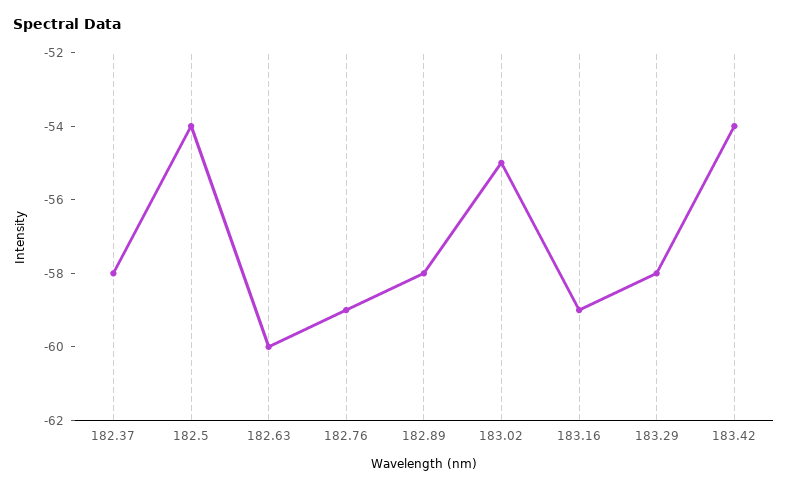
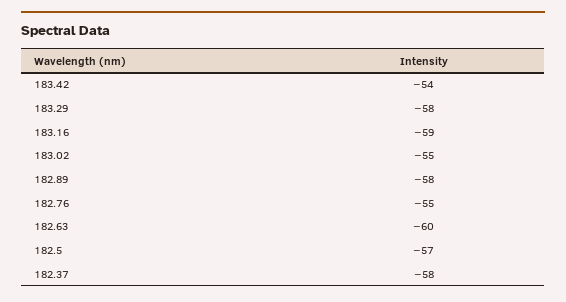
  {
    "182.37": -58,
-   "182.5": -54,
+   "182.5": -57,
    "182.63": -60,
-   "182.76": -59,
+   "182.76": -55,
    "182.89": -58,
    "183.02": -55,
    "183.16": -59,
    "183.29": -58,
    "183.42": -54
  }

